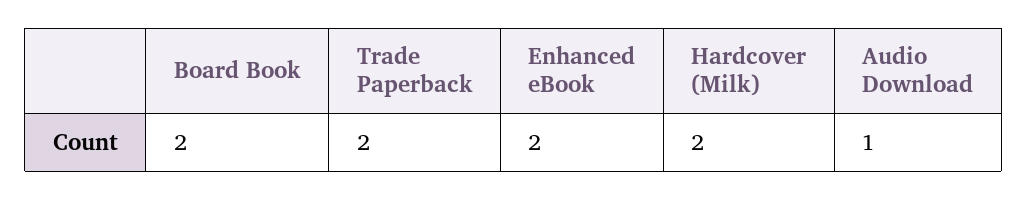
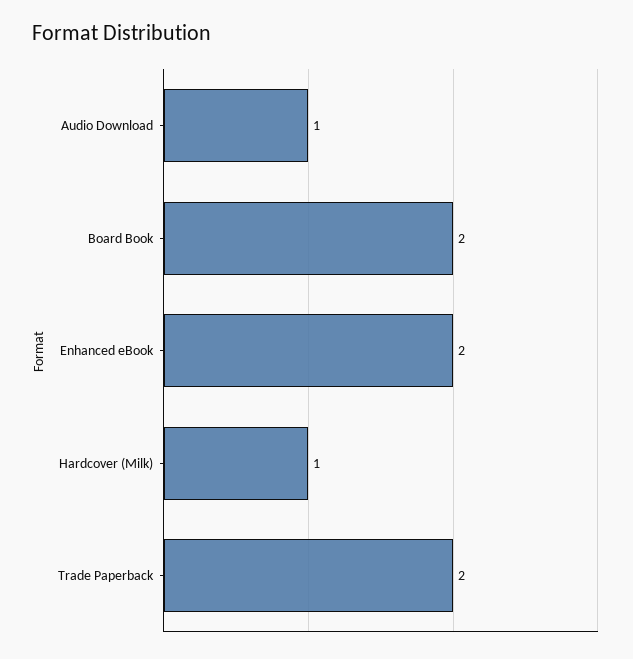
  {
    "Board Book": 2,
    "Trade Paperback": 2,
    "Enhanced eBook": 2,
-   "Hardcover (Milk)": 2,
+   "Hardcover (Milk)": 1,
    "Audio Download": 1
  }

